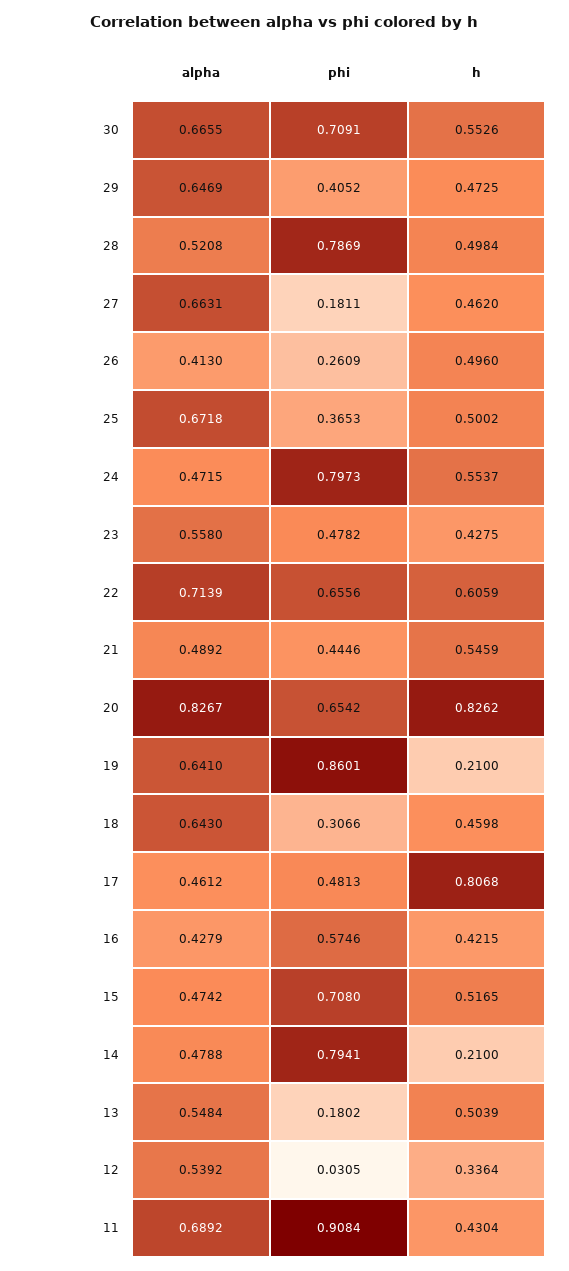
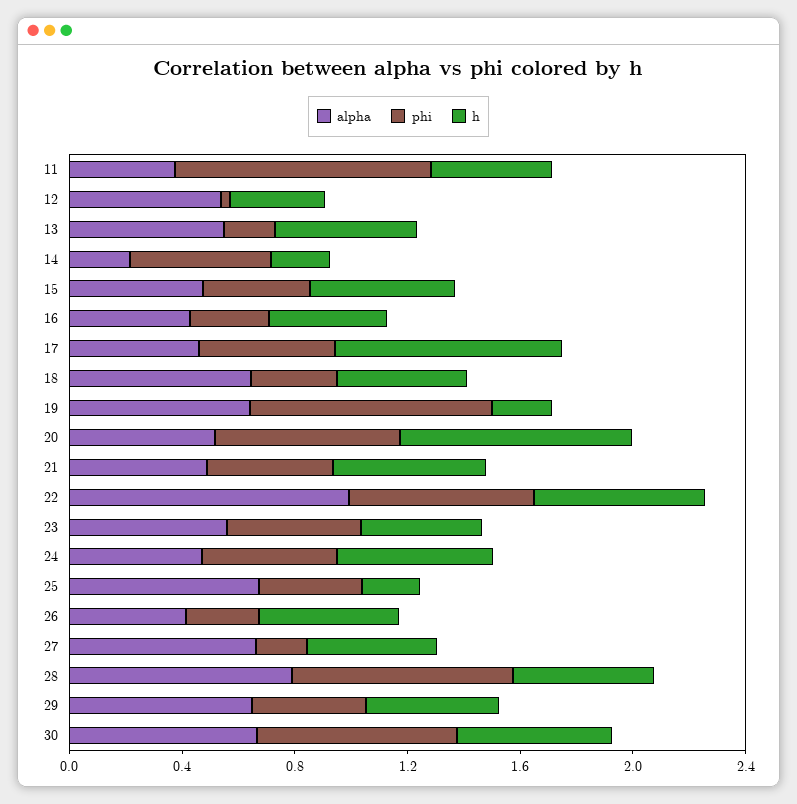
  {
    "alpha": {
      "30": 0.6655,
      "29": 0.6469,
-     "28": 0.5208,
+     "28": 0.8,
      "27": 0.6631,
      "26": 0.413,
      "25": 0.6718,
      "24": 0.4715,
      "23": 0.558,
-     "22": 0.7139,
+     "22": 1,
      "21": 0.4892,
-     "20": 0.8267,
+     "20": 0.5,
      "19": 0.641,
      "18": 0.643,
      "17": 0.4612,
      "16": 0.4279,
      "15": 0.4742,
-     "14": 0.4788,
+     "14": 0.2,
      "13": 0.5484,
      "12": 0.5392,
-     "11": 0.6892
+     "11": 0.4
    },
    "phi": {
      "30": 0.7091,
      "29": 0.4052,
      "28": 0.7869,
      "27": 0.1811,
      "26": 0.2609,
      "25": 0.3653,
-     "24": 0.7973,
+     "24": 0.5,
      "23": 0.4782,
      "22": 0.6556,
      "21": 0.4446,
      "20": 0.6542,
      "19": 0.8601,
      "18": 0.3066,
      "17": 0.4813,
-     "16": 0.5746,
+     "16": 0.3,
-     "15": 0.708,
+     "15": 0.4,
-     "14": 0.7941,
+     "14": 0.5,
      "13": 0.1802,
      "12": 0.0305,
      "11": 0.9084
    },
    "h": {
      "30": 0.5526,
      "29": 0.4725,
      "28": 0.4984,
      "27": 0.462,
      "26": 0.496,
-     "25": 0.5002,
+     "25": 0.2,
      "24": 0.5537,
      "23": 0.4275,
      "22": 0.6059,
      "21": 0.5459,
      "20": 0.8262,
      "19": 0.21,
      "18": 0.4598,
      "17": 0.8068,
      "16": 0.4215,
      "15": 0.5165,
      "14": 0.21,
      "13": 0.5039,
      "12": 0.3364,
      "11": 0.4304
    }
  }

